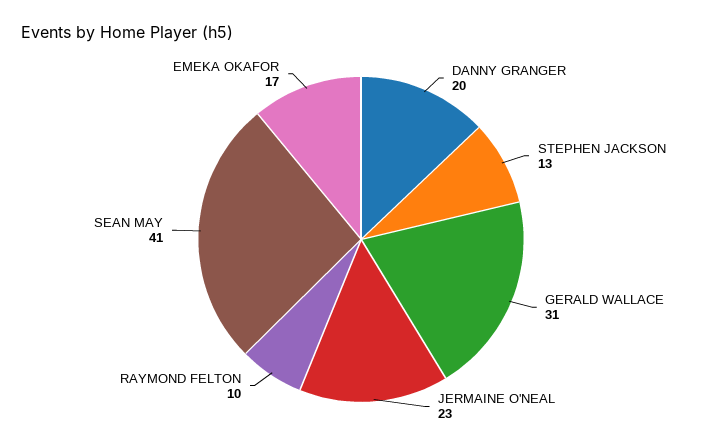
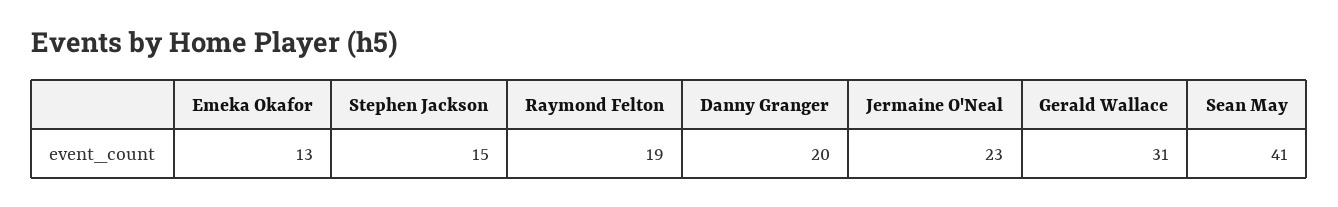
  {
    "DANNY GRANGER": 20,
-   "STEPHEN JACKSON": 13,
+   "STEPHEN JACKSON": 15,
    "GERALD WALLACE": 31,
    "JERMAINE O'NEAL": 23,
-   "RAYMOND FELTON": 10,
+   "RAYMOND FELTON": 19,
    "SEAN MAY": 41,
-   "EMEKA OKAFOR": 17
+   "EMEKA OKAFOR": 13
  }

